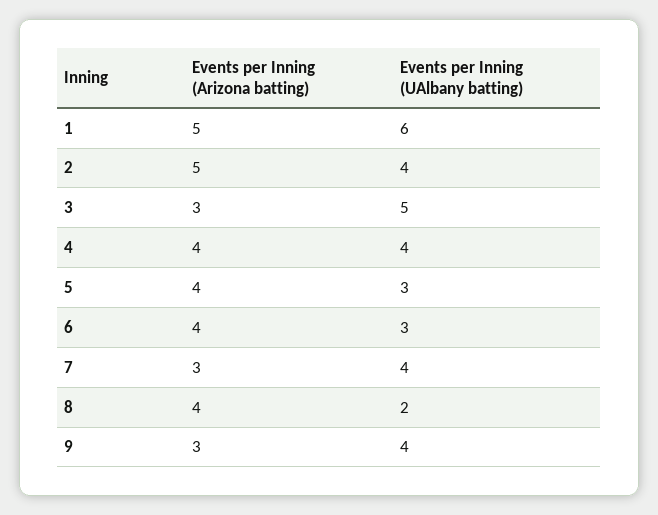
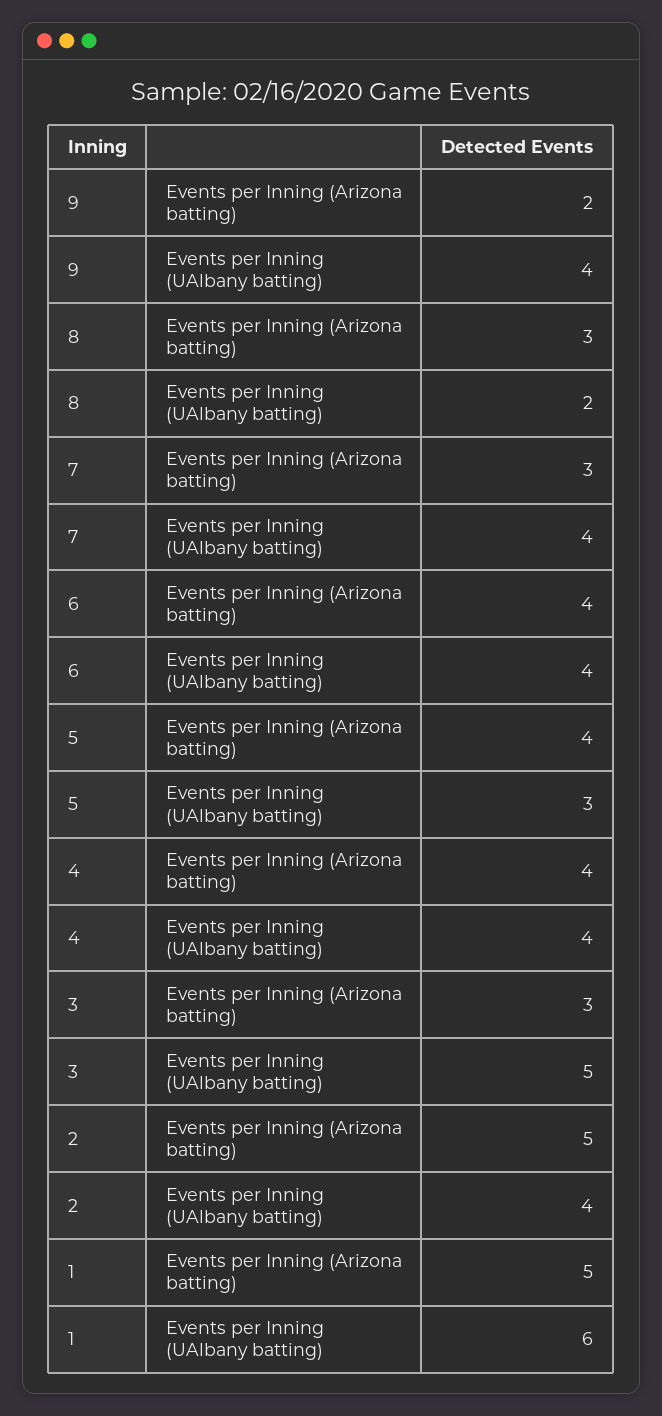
  {
    "Events per Inning (Arizona batting)": {
      "1": 5,
      "2": 5,
      "3": 3,
      "4": 4,
      "5": 4,
      "6": 4,
      "7": 3,
-     "8": 4,
+     "8": 3,
-     "9": 3
+     "9": 2
    },
    "Events per Inning (UAlbany batting)": {
      "1": 6,
      "2": 4,
      "3": 5,
      "4": 4,
      "5": 3,
-     "6": 3,
+     "6": 4,
      "7": 4,
      "8": 2,
      "9": 4
    }
  }

